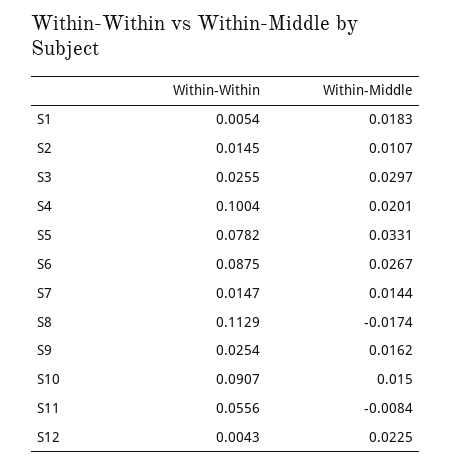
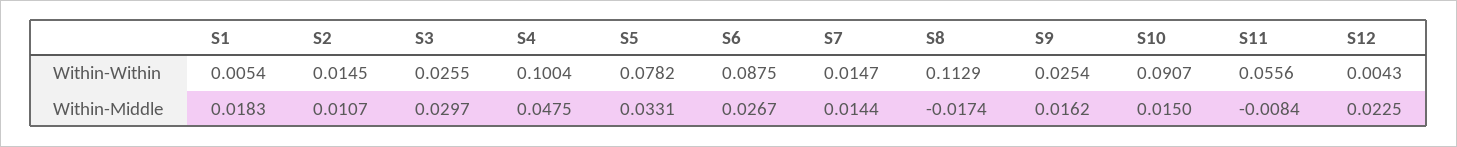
  {
    "Within-Within": {
      "S1": 0.0054,
      "S2": 0.0145,
      "S3": 0.0255,
      "S4": 0.1004,
      "S5": 0.0782,
      "S6": 0.0875,
      "S7": 0.0147,
      "S8": 0.1129,
      "S9": 0.0254,
      "S10": 0.0907,
      "S11": 0.0556,
      "S12": 0.0043
    },
    "Within-Middle": {
      "S1": 0.0183,
      "S2": 0.0107,
      "S3": 0.0297,
-     "S4": 0.0201,
+     "S4": 0.0475,
      "S5": 0.0331,
      "S6": 0.0267,
      "S7": 0.0144,
      "S8": -0.0174,
      "S9": 0.0162,
      "S10": 0.015,
      "S11": -0.0084,
      "S12": 0.0225
    }
  }

